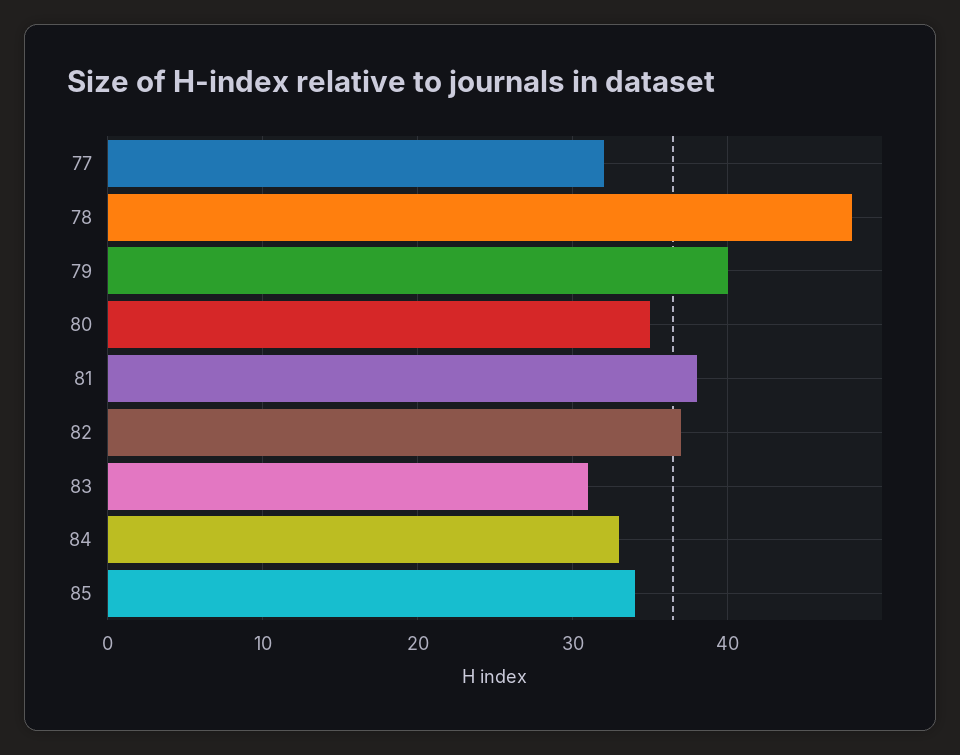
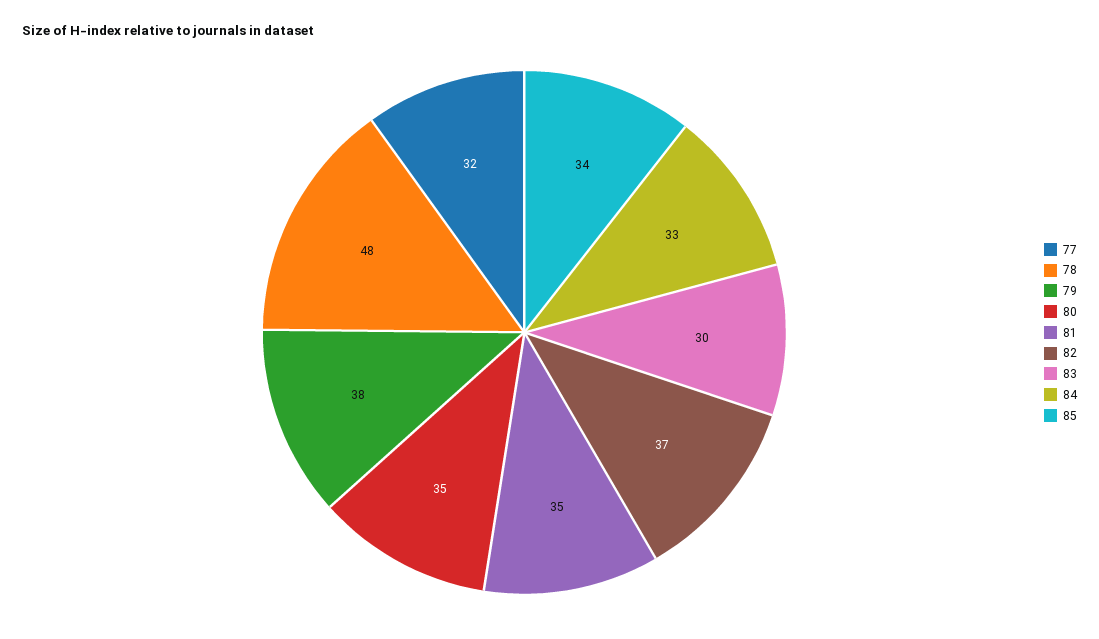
  {
    "77": 32,
    "78": 48,
-   "79": 40,
+   "79": 38,
    "80": 35,
-   "81": 38,
+   "81": 35,
    "82": 37,
-   "83": 31,
+   "83": 30,
    "84": 33,
    "85": 34
  }

